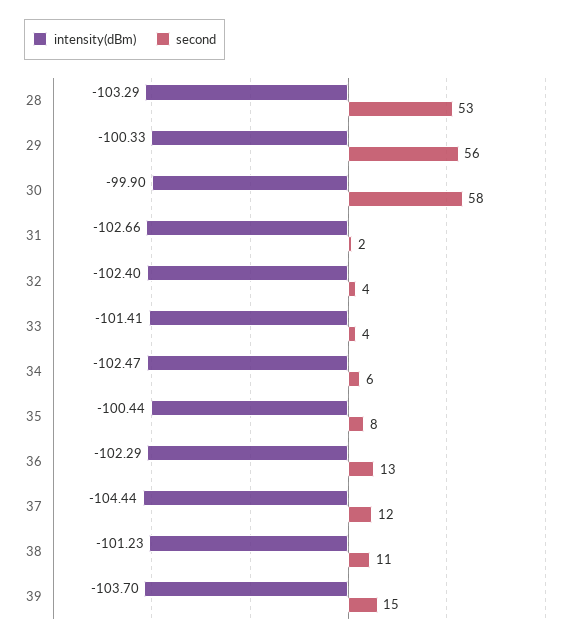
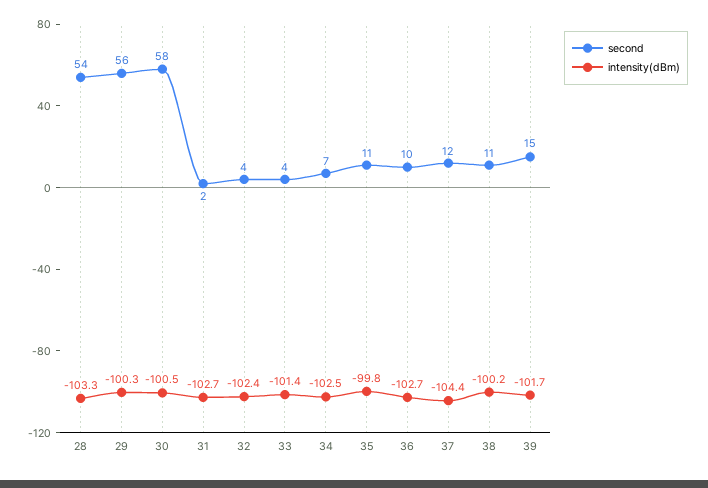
  {
    "intensity(dBm)": {
      "28": -103.29,
      "29": -100.33,
-     "30": -99.9,
+     "30": -100.5,
      "31": -102.66,
      "32": -102.4,
      "33": -101.41,
      "34": -102.47,
-     "35": -100.44,
+     "35": -99.8,
-     "36": -102.29,
+     "36": -102.7,
      "37": -104.44,
-     "38": -101.23,
+     "38": -100.2,
-     "39": -103.7
+     "39": -101.7
    },
    "second": {
-     "28": 53,
+     "28": 54,
      "29": 56,
      "30": 58,
      "31": 2,
      "32": 4,
      "33": 4,
-     "34": 6,
+     "34": 7,
-     "35": 8,
+     "35": 11,
-     "36": 13,
+     "36": 10,
      "37": 12,
      "38": 11,
      "39": 15
    }
  }

